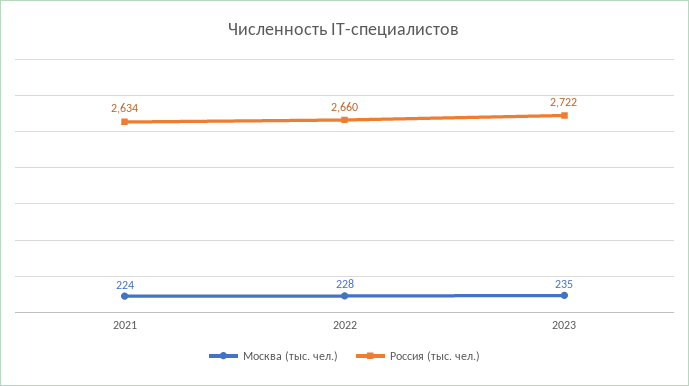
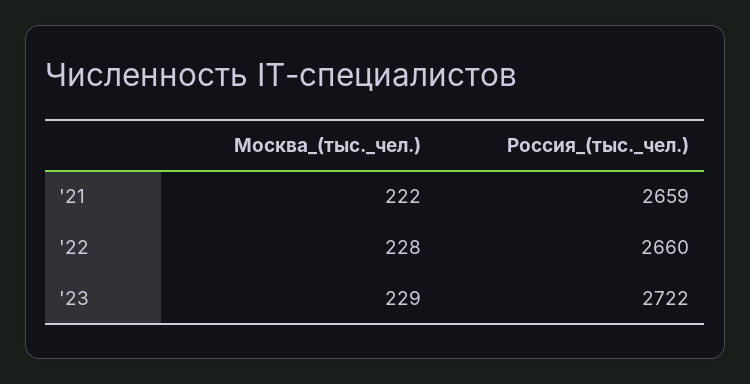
  {
    "Москва (тыс. чел.)": {
-     "2021": 224,
+     "2021": 222,
      "2022": 228,
-     "2023": 235
+     "2023": 229
    },
    "Россия (тыс. чел.)": {
-     "2021": 2634,
+     "2021": 2659,
      "2022": 2660,
      "2023": 2722
    }
  }

